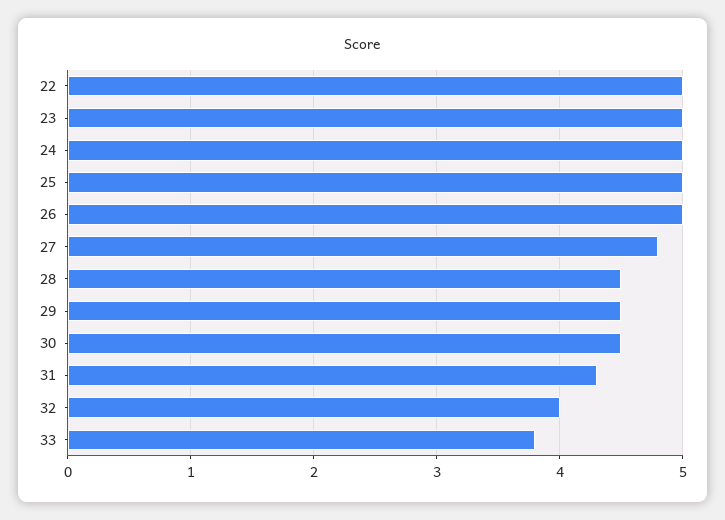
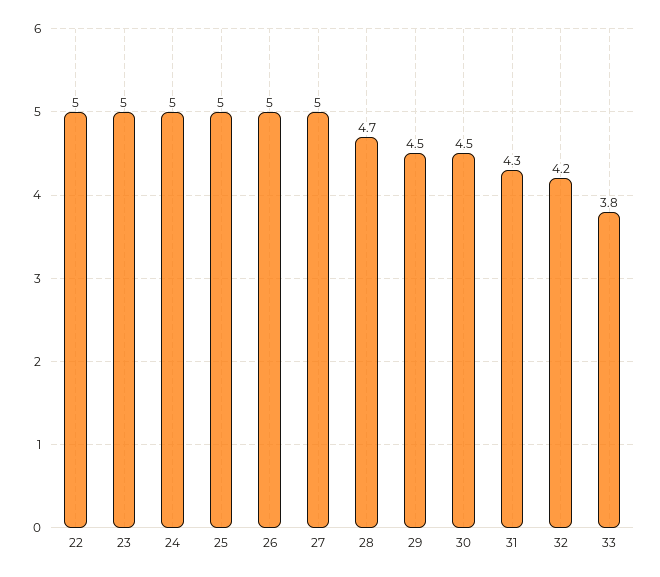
  {
    "22": 5,
    "23": 5,
    "24": 5,
    "25": 5,
    "26": 5,
-   "27": 4.8,
+   "27": 5,
-   "28": 4.5,
+   "28": 4.7,
    "29": 4.5,
    "30": 4.5,
    "31": 4.3,
-   "32": 4,
+   "32": 4.2,
    "33": 3.8
  }

